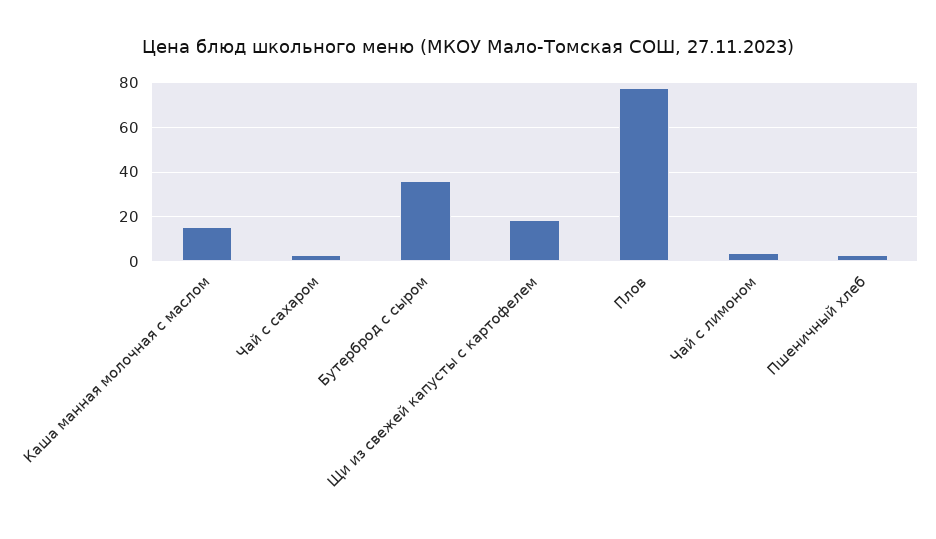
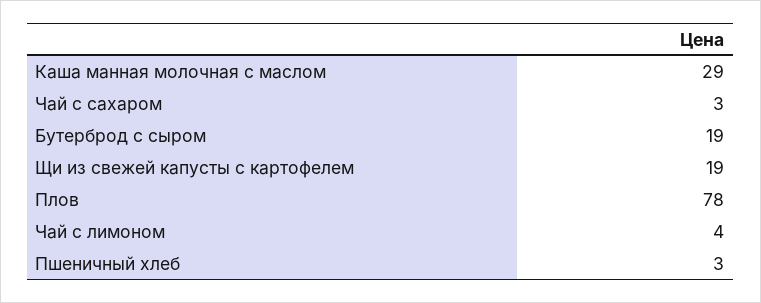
  {
-   "Каша манная молочная с маслом": 15,
+   "Каша манная молочная с маслом": 29,
    "Чай с сахаром": 3,
-   "Бутерброд с сыром": 35,
+   "Бутерброд с сыром": 19,
    "Щи из свежей капусты с картофелем": 19,
    "Плов": 78,
    "Чай с лимоном": 4,
    "Пшеничный хлеб": 3
  }

